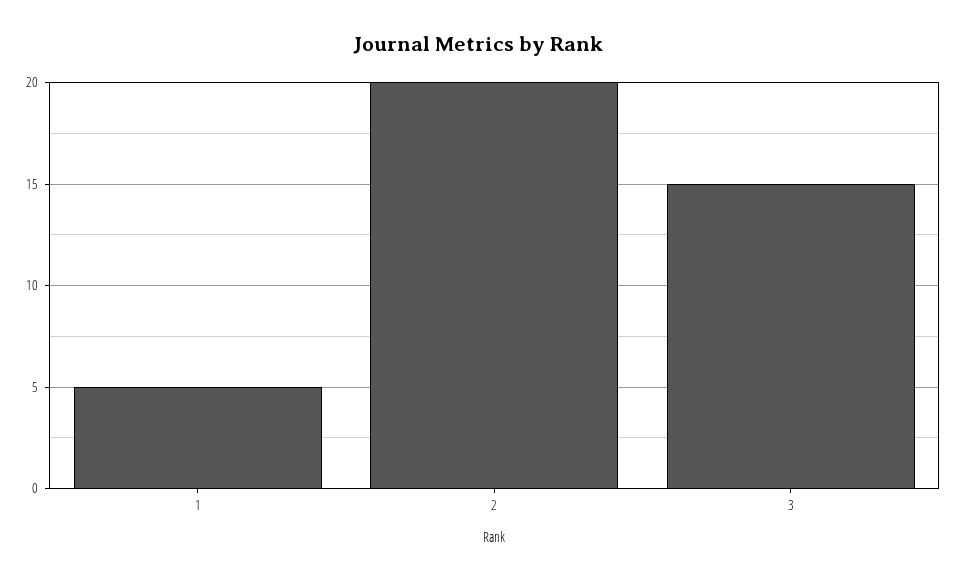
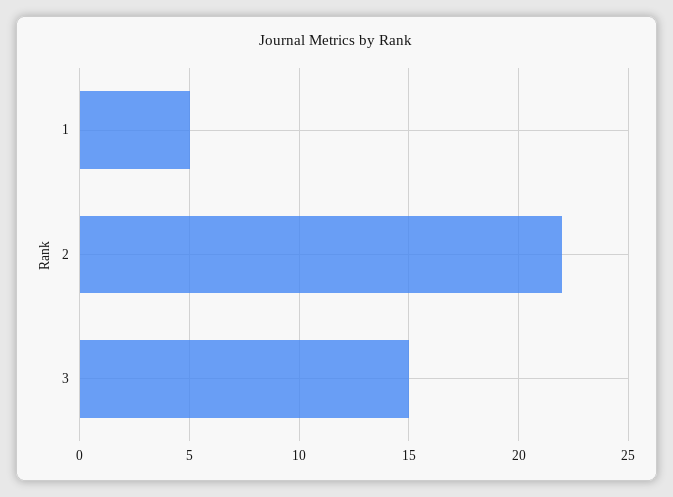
  {
    "1": 5,
-   "2": 20,
+   "2": 22,
    "3": 15
  }

